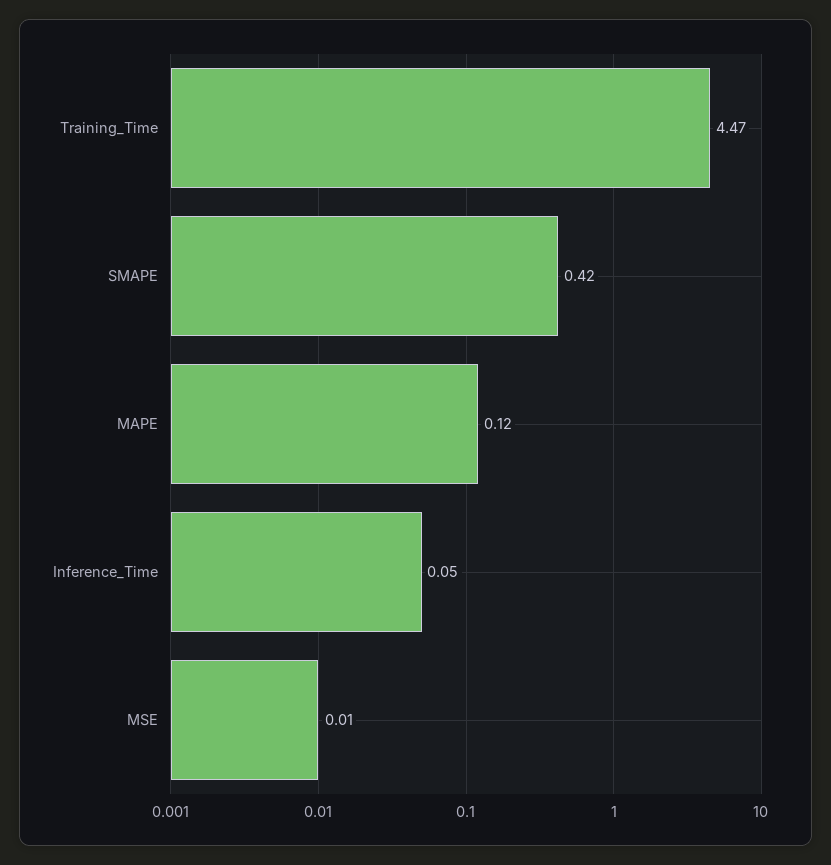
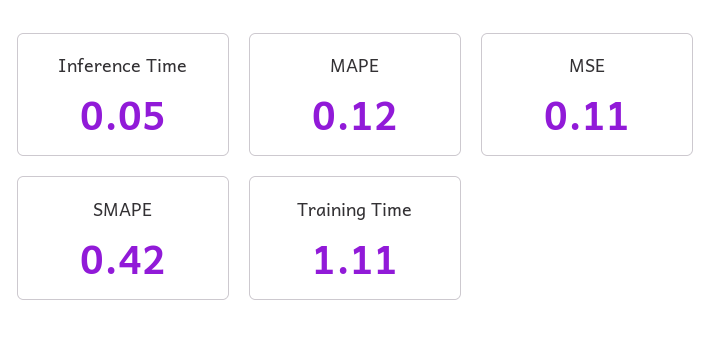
  {
-   "Training_Time": 4.47,
+   "Training_Time": 1.11,
    "SMAPE": 0.42,
    "MAPE": 0.12,
    "Inference_Time": 0.05,
-   "MSE": 0.01
+   "MSE": 0.11
  }

